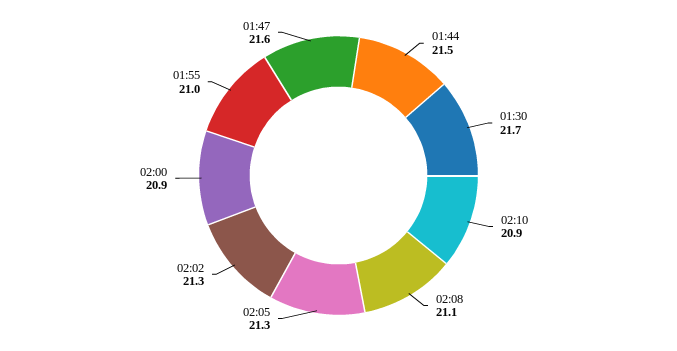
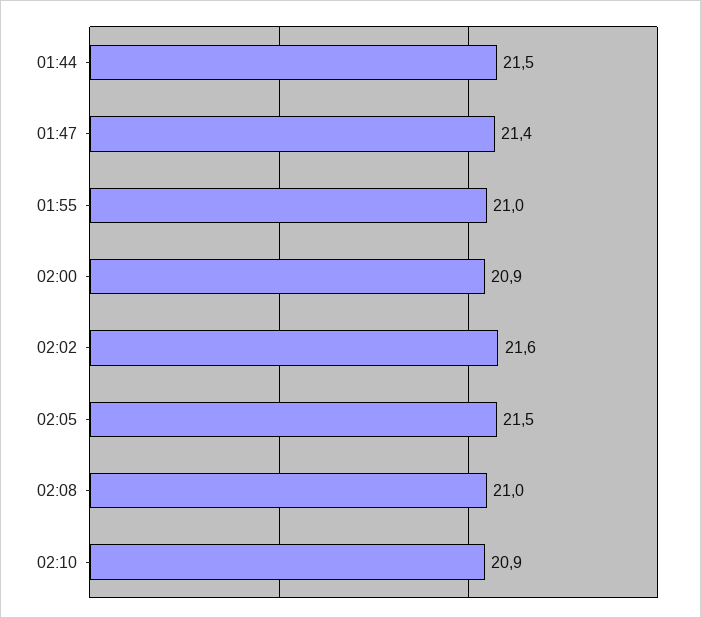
  {
    "01:44": 21.5,
-   "01:30": 21.7,
    "02:10": 20.9,
-   "02:08": 21.1,
+   "02:08": 21,
-   "02:05": 21.3,
+   "02:05": 21.5,
-   "02:02": 21.3,
+   "02:02": 21.6,
    "02:00": 20.9,
    "01:55": 21,
-   "01:47": 21.6
+   "01:47": 21.4
  }

